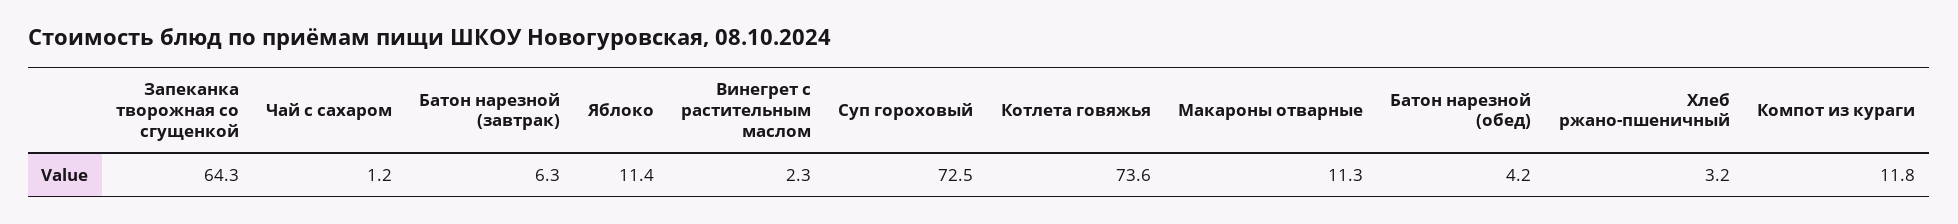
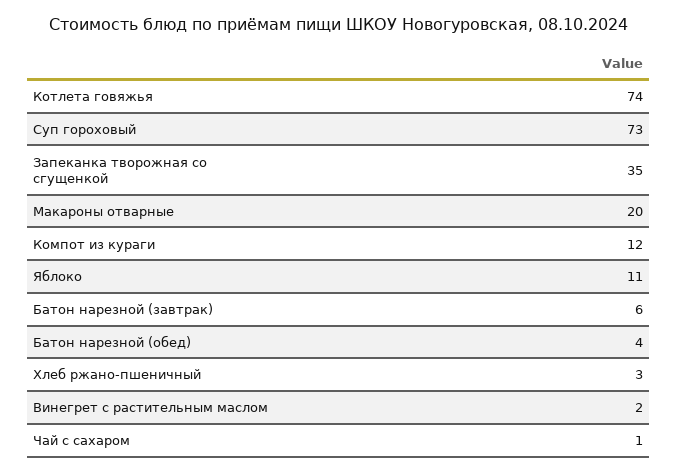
  {
-   "Запеканка творожная со сгущенкой": 64.3,
+   "Запеканка творожная со сгущенкой": 35,
    "Чай с сахаром": 1.2,
    "Батон нарезной (завтрак)": 6.3,
    "Яблоко": 11.4,
    "Винегрет с растительным маслом": 2.3,
    "Суп гороховый": 72.5,
    "Котлета говяжья": 73.6,
-   "Макароны отварные": 11.3,
+   "Макароны отварные": 20,
    "Батон нарезной (обед)": 4.2,
    "Хлеб ржано-пшеничный": 3.2,
    "Компот из кураги": 11.8
  }

